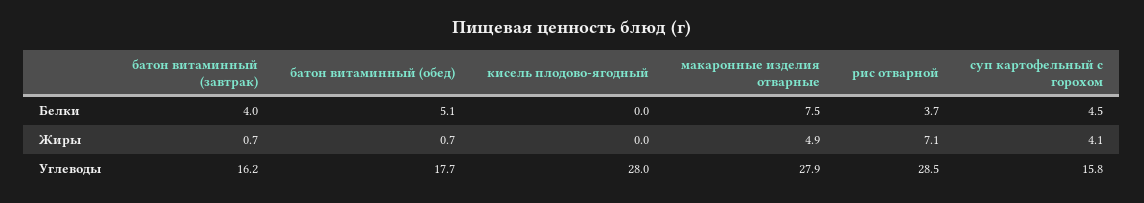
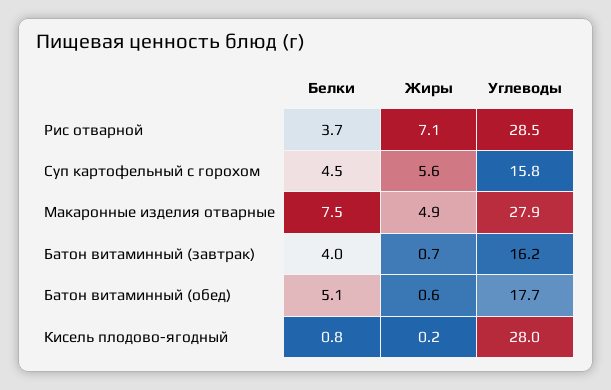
  {
    "батон витаминный (завтрак)": {
      "Белки": 4,
      "Жиры": 0.7,
      "Углеводы": 16.2
    },
    "батон витаминный (обед)": {
      "Белки": 5.1,
-     "Жиры": 0.7,
+     "Жиры": 0.6,
      "Углеводы": 17.7
    },
    "кисель плодово-ягодный": {
-     "Белки": 0,
+     "Белки": 0.8,
-     "Жиры": 0,
+     "Жиры": 0.2,
      "Углеводы": 28
    },
    "макаронные изделия отварные": {
      "Белки": 7.5,
      "Жиры": 4.9,
      "Углеводы": 27.9
    },
    "рис отварной": {
      "Белки": 3.7,
      "Жиры": 7.1,
      "Углеводы": 28.5
    },
    "суп картофельный с горохом": {
      "Белки": 4.5,
-     "Жиры": 4.1,
+     "Жиры": 5.6,
      "Углеводы": 15.8
    }
  }

